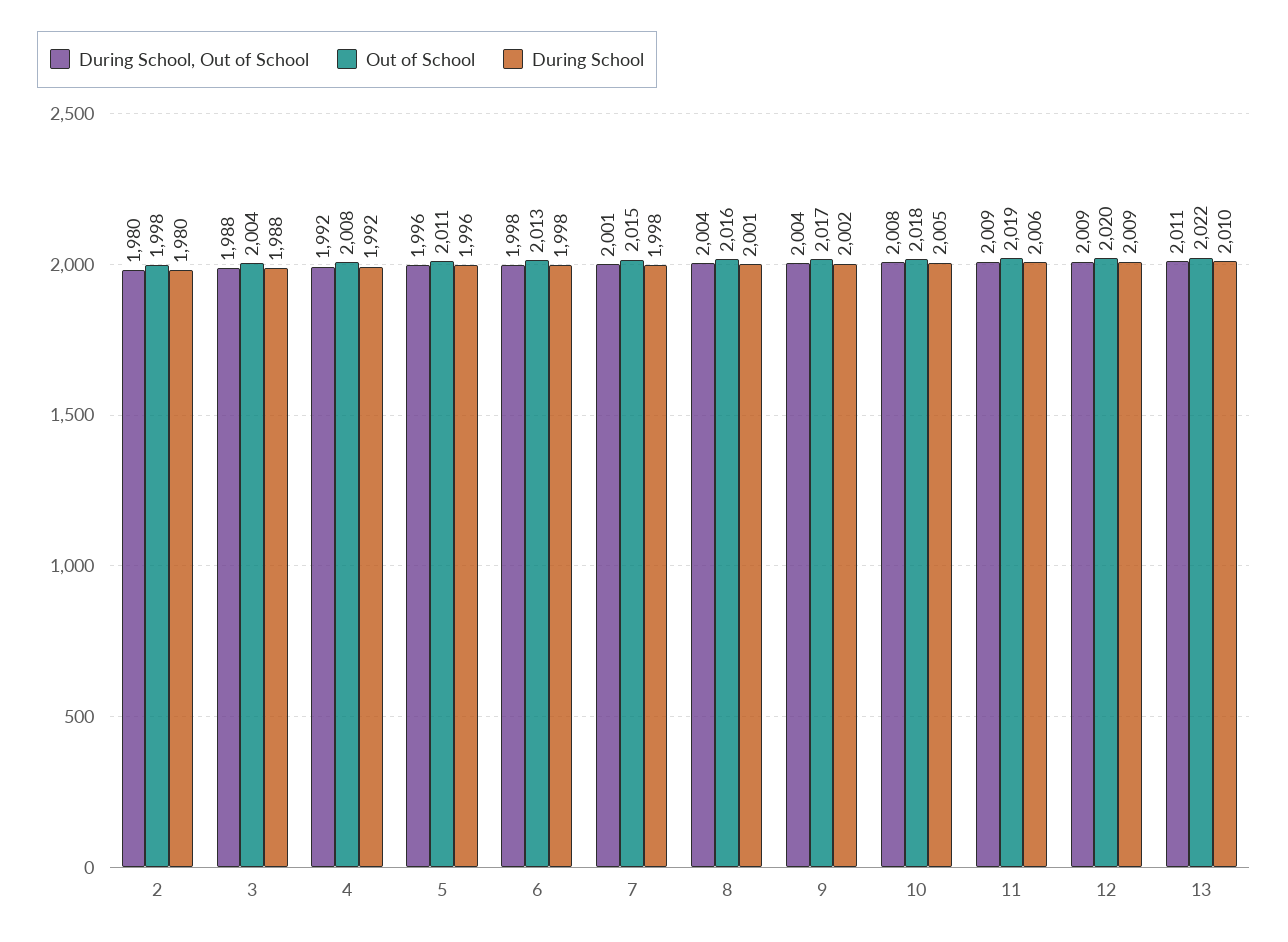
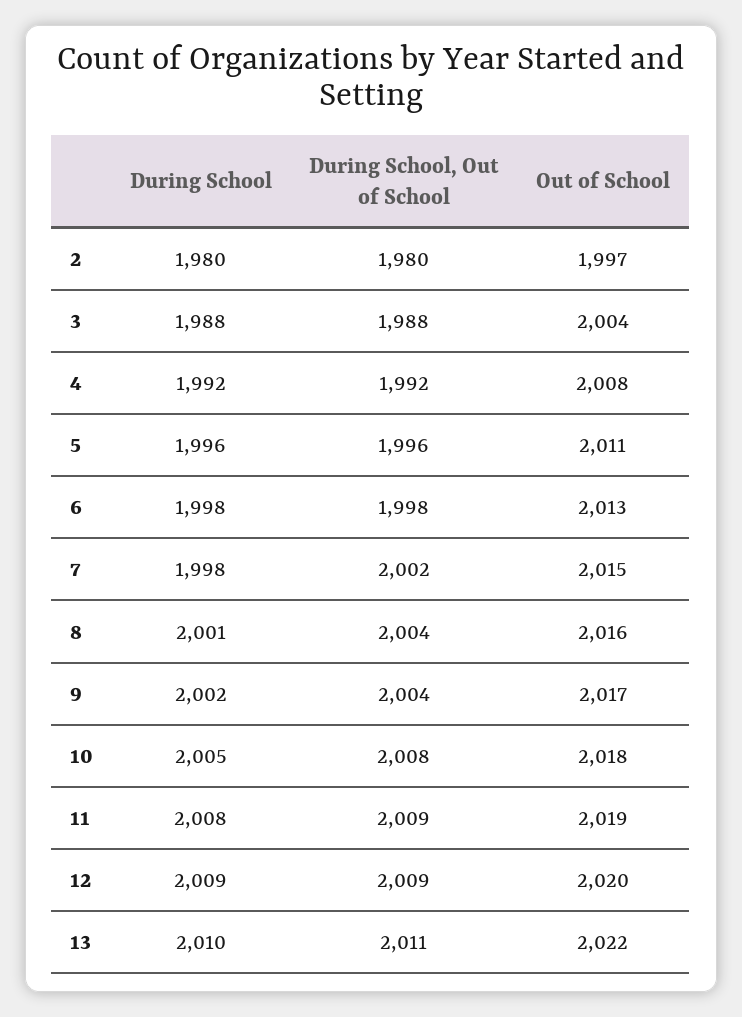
  {
    "During School, Out of School": {
      "2": 1980,
      "3": 1988,
      "4": 1992,
      "5": 1996,
      "6": 1998,
-     "7": 2001,
+     "7": 2002,
      "8": 2004,
      "9": 2004,
      "10": 2008,
      "11": 2009,
      "12": 2009,
      "13": 2011
    },
    "Out of School": {
-     "2": 1998,
+     "2": 1997,
      "3": 2004,
      "4": 2008,
      "5": 2011,
      "6": 2013,
      "7": 2015,
      "8": 2016,
      "9": 2017,
      "10": 2018,
      "11": 2019,
      "12": 2020,
      "13": 2022
    },
    "During School": {
      "2": 1980,
      "3": 1988,
      "4": 1992,
      "5": 1996,
      "6": 1998,
      "7": 1998,
      "8": 2001,
      "9": 2002,
      "10": 2005,
-     "11": 2006,
+     "11": 2008,
      "12": 2009,
      "13": 2010
    }
  }

